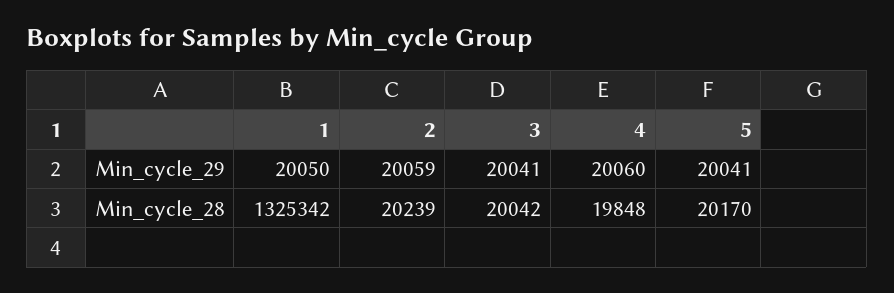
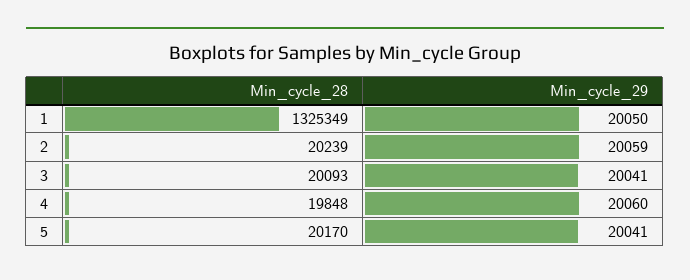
  {
    "1": {
      "Min_cycle_29": 20050,
-     "Min_cycle_28": 1325342
+     "Min_cycle_28": 1325349
    },
    "2": {
      "Min_cycle_29": 20059,
      "Min_cycle_28": 20239
    },
    "3": {
      "Min_cycle_29": 20041,
-     "Min_cycle_28": 20042
+     "Min_cycle_28": 20093
    },
    "4": {
      "Min_cycle_29": 20060,
      "Min_cycle_28": 19848
    },
    "5": {
      "Min_cycle_29": 20041,
      "Min_cycle_28": 20170
    }
  }

